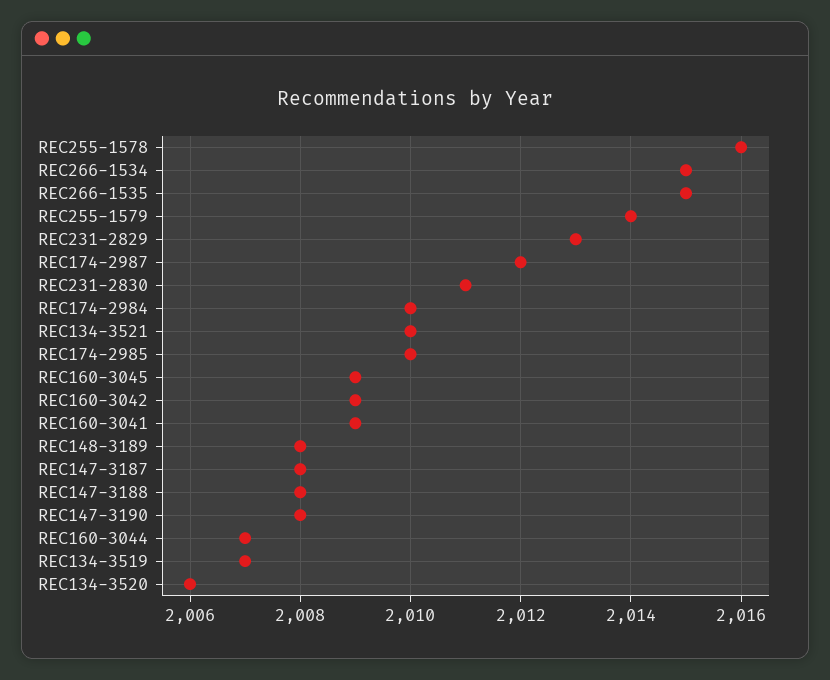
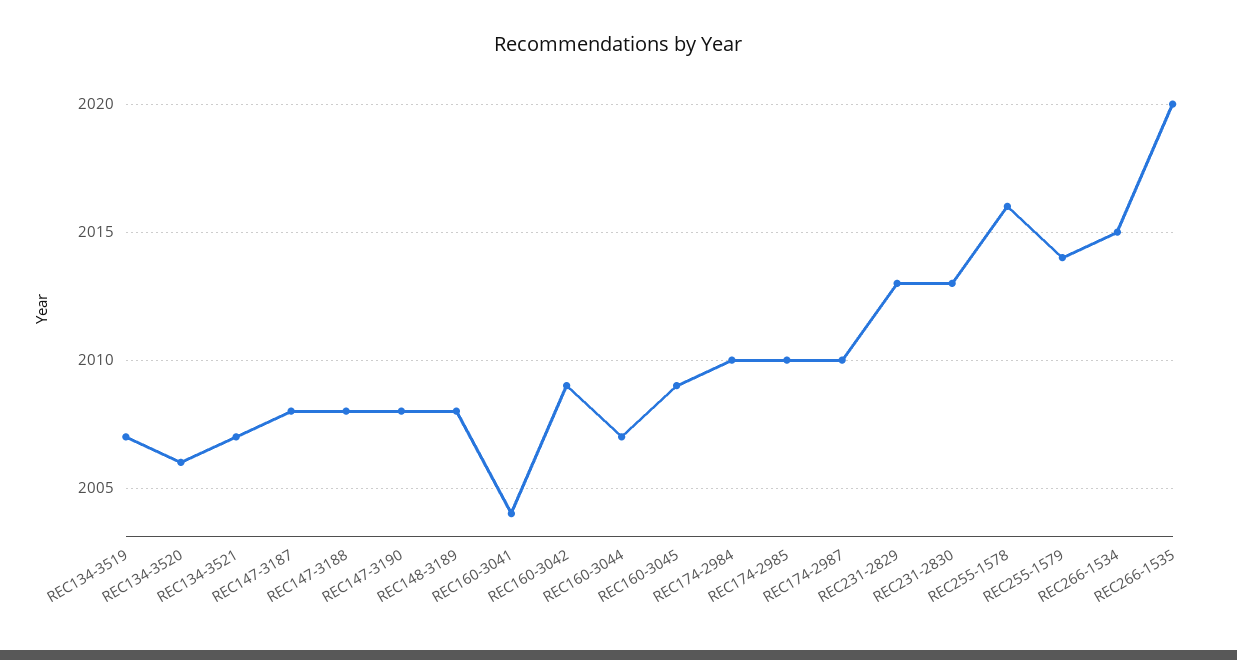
  {
    "REC255-1578": 2016,
    "REC266-1534": 2015,
-   "REC266-1535": 2015,
+   "REC266-1535": 2020,
    "REC255-1579": 2014,
    "REC231-2829": 2013,
-   "REC174-2987": 2012,
+   "REC174-2987": 2010,
-   "REC231-2830": 2011,
+   "REC231-2830": 2013,
    "REC174-2984": 2010,
-   "REC134-3521": 2010,
+   "REC134-3521": 2007,
    "REC174-2985": 2010,
    "REC160-3045": 2009,
    "REC160-3042": 2009,
-   "REC160-3041": 2009,
+   "REC160-3041": 2004,
    "REC148-3189": 2008,
    "REC147-3187": 2008,
    "REC147-3188": 2008,
    "REC147-3190": 2008,
    "REC160-3044": 2007,
    "REC134-3519": 2007,
    "REC134-3520": 2006
  }

